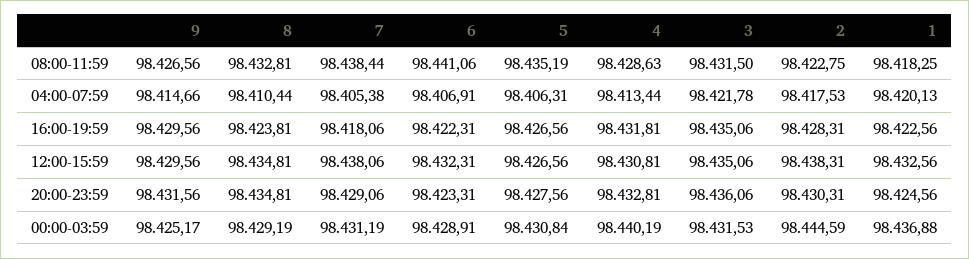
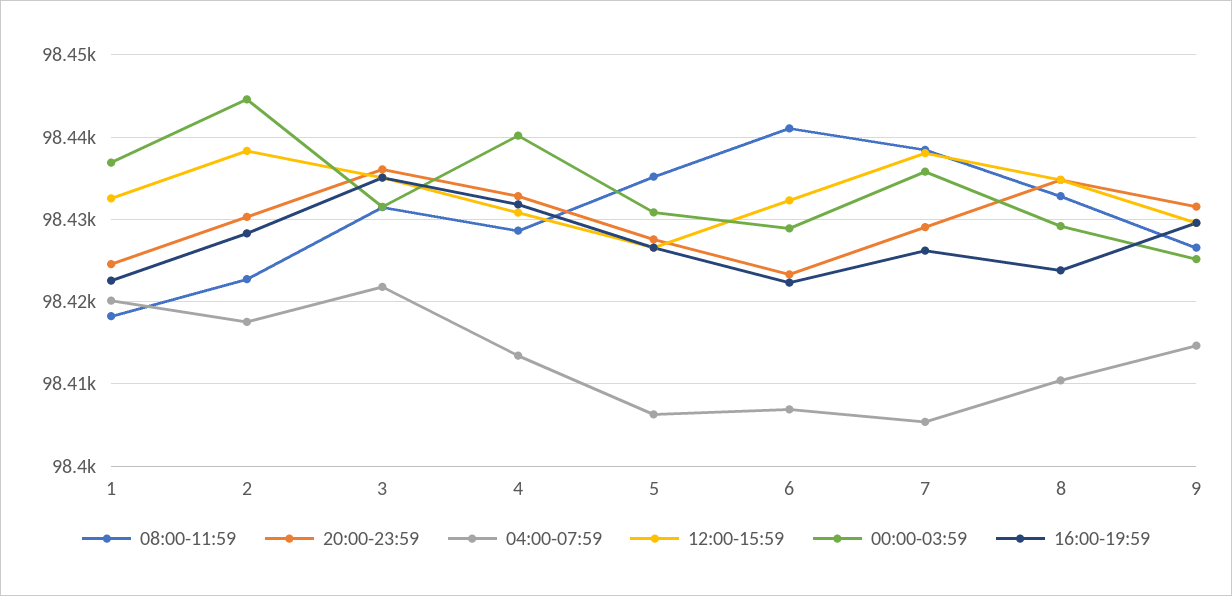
  {
    "08:00-11:59": {
      "9": 98426.56,
      "8": 98432.81,
      "7": 98438.44,
      "6": 98441.06,
      "5": 98435.19,
      "4": 98428.63,
      "3": 98431.5,
      "2": 98422.75,
      "1": 98418.25
    },
    "04:00-07:59": {
      "9": 98414.66,
      "8": 98410.44,
      "7": 98405.38,
      "6": 98406.91,
      "5": 98406.31,
      "4": 98413.44,
      "3": 98421.78,
      "2": 98417.53,
      "1": 98420.13
    },
    "16:00-19:59": {
      "9": 98429.56,
      "8": 98423.81,
-     "7": 98418.06,
+     "7": 98426,
      "6": 98422.31,
      "5": 98426.56,
      "4": 98431.81,
      "3": 98435.06,
      "2": 98428.31,
      "1": 98422.56
    },
    "12:00-15:59": {
      "9": 98429.56,
      "8": 98434.81,
      "7": 98438.06,
      "6": 98432.31,
      "5": 98426.56,
      "4": 98430.81,
      "3": 98435.06,
      "2": 98438.31,
      "1": 98432.56
    },
    "20:00-23:59": {
      "9": 98431.56,
      "8": 98434.81,
      "7": 98429.06,
      "6": 98423.31,
      "5": 98427.56,
      "4": 98432.81,
      "3": 98436.06,
      "2": 98430.31,
      "1": 98424.56
    },
    "00:00-03:59": {
      "9": 98425.17,
      "8": 98429.19,
-     "7": 98431.19,
+     "7": 98436,
      "6": 98428.91,
      "5": 98430.84,
      "4": 98440.19,
      "3": 98431.53,
      "2": 98444.59,
      "1": 98436.88
    }
  }

